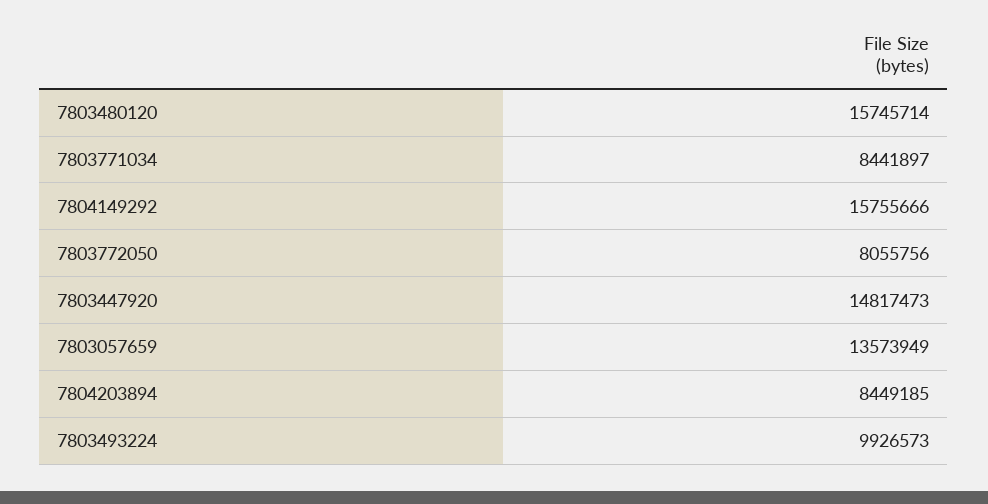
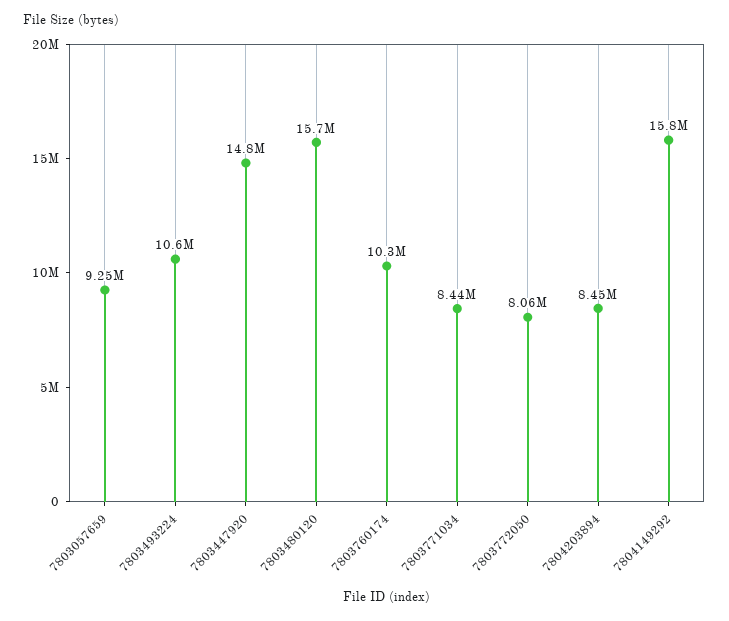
  {
    "7803480120": 15745714,
    "7803771034": 8441897,
    "7804149292": 15755666,
    "7803772050": 8055756,
    "7803447920": 14817473,
-   "7803057659": 13573949,
+   "7803057659": 9250000,
    "7804203894": 8449185,
-   "7803493224": 9926573
+   "7803493224": 10600000,
+   "7803760174": 10300000
  }

